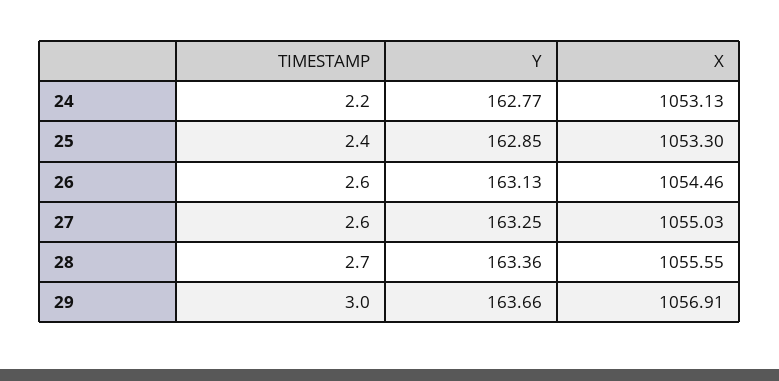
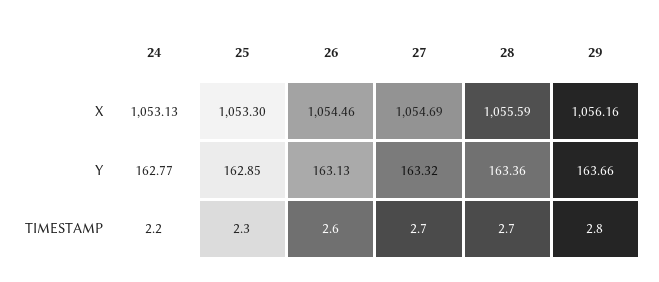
  {
    "TIMESTAMP": {
      "24": 2.2,
-     "25": 2.4,
+     "25": 2.3,
      "26": 2.6,
-     "27": 2.6,
+     "27": 2.7,
      "28": 2.7,
-     "29": 3
+     "29": 2.8
    },
    "Y": {
      "24": 162.77,
      "25": 162.85,
      "26": 163.13,
-     "27": 163.25,
+     "27": 163.32,
      "28": 163.36,
      "29": 163.66
    },
    "X": {
      "24": 1053.13,
      "25": 1053.3,
      "26": 1054.46,
-     "27": 1055.03,
+     "27": 1054.69,
-     "28": 1055.55,
+     "28": 1055.59,
-     "29": 1056.91
+     "29": 1056.16
    }
  }

